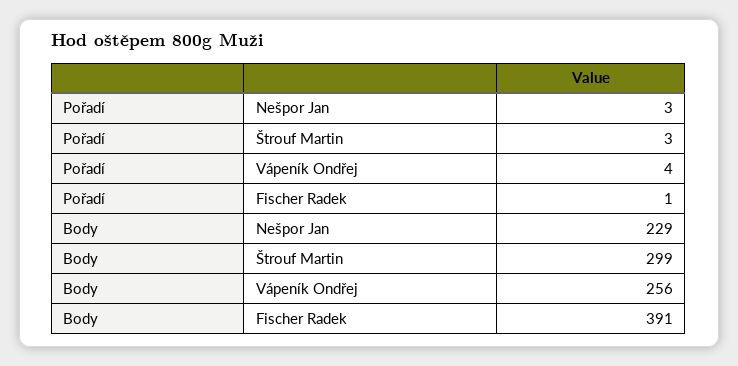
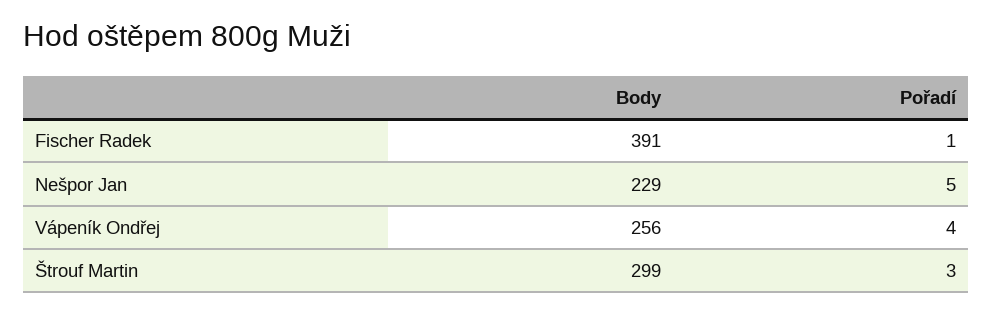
  {
    "Pořadí": {
-     "Nešpor Jan": 3,
+     "Nešpor Jan": 5,
      "Štrouf Martin": 3,
      "Vápeník Ondřej": 4,
      "Fischer Radek": 1
    },
    "Body": {
      "Nešpor Jan": 229,
      "Štrouf Martin": 299,
      "Vápeník Ondřej": 256,
      "Fischer Radek": 391
    }
  }

